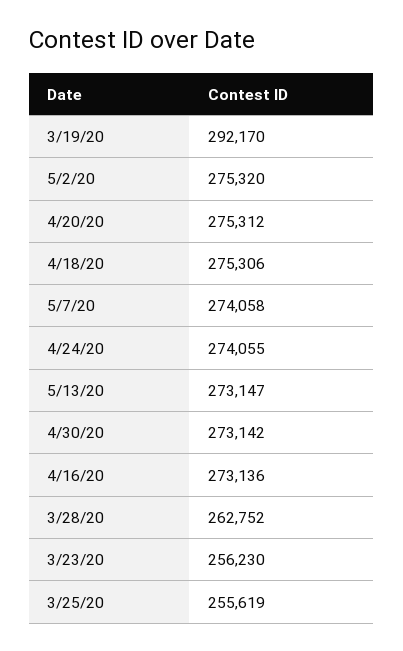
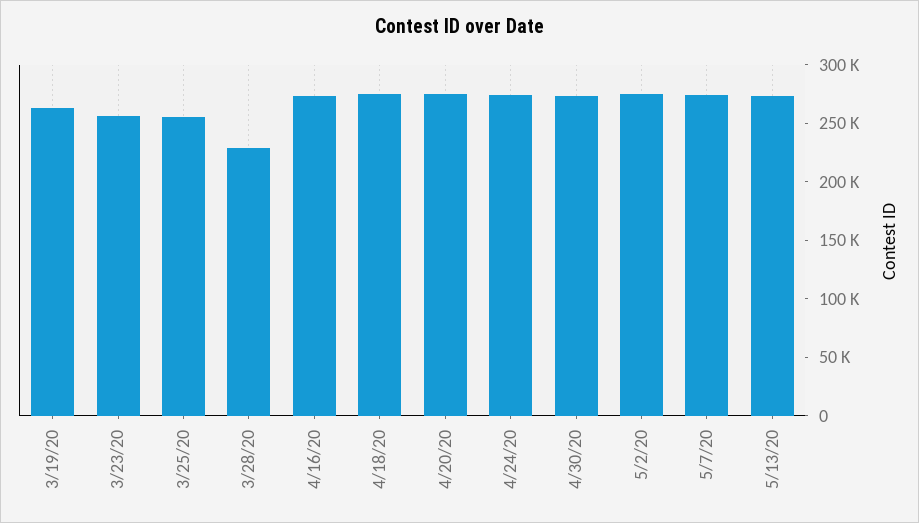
  {
-   "3/19/20": 292170,
+   "3/19/20": 260000,
    "5/2/20": 275320,
    "4/20/20": 275312,
    "4/18/20": 275306,
    "5/7/20": 274058,
    "4/24/20": 274055,
    "5/13/20": 273147,
    "4/30/20": 273142,
    "4/16/20": 273136,
-   "3/28/20": 262752,
+   "3/28/20": 230000,
    "3/23/20": 256230,
    "3/25/20": 255619
  }

